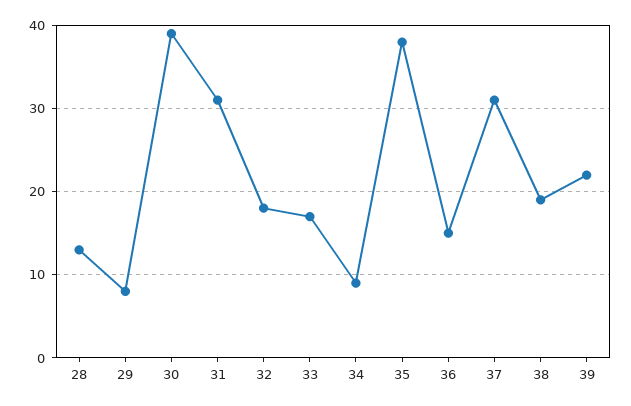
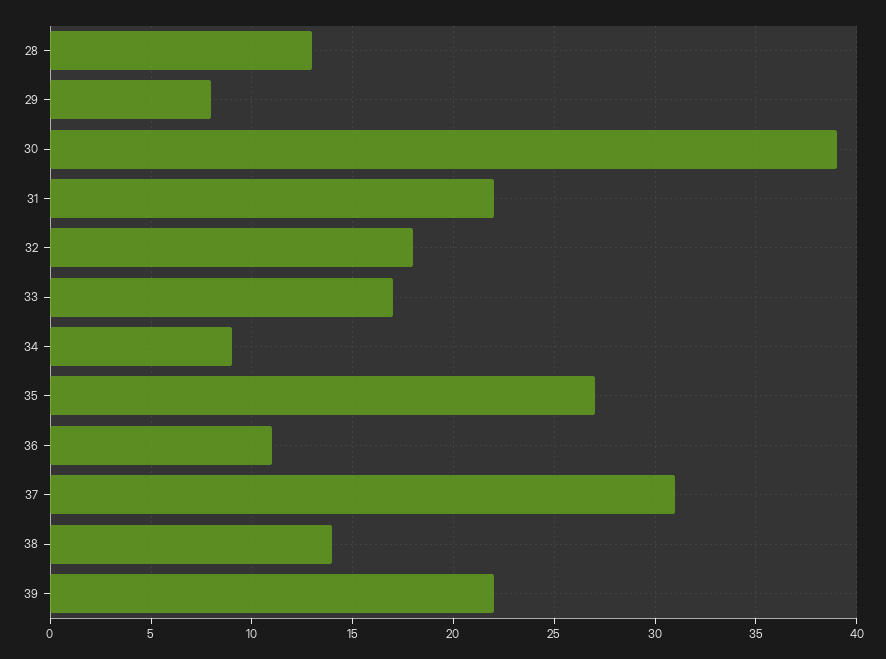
  {
    "28": 13,
    "29": 8,
    "30": 39,
-   "31": 31,
+   "31": 22,
    "32": 18,
    "33": 17,
    "34": 9,
-   "35": 38,
+   "35": 27,
-   "36": 15,
+   "36": 11,
    "37": 31,
-   "38": 19,
+   "38": 14,
    "39": 22
  }

